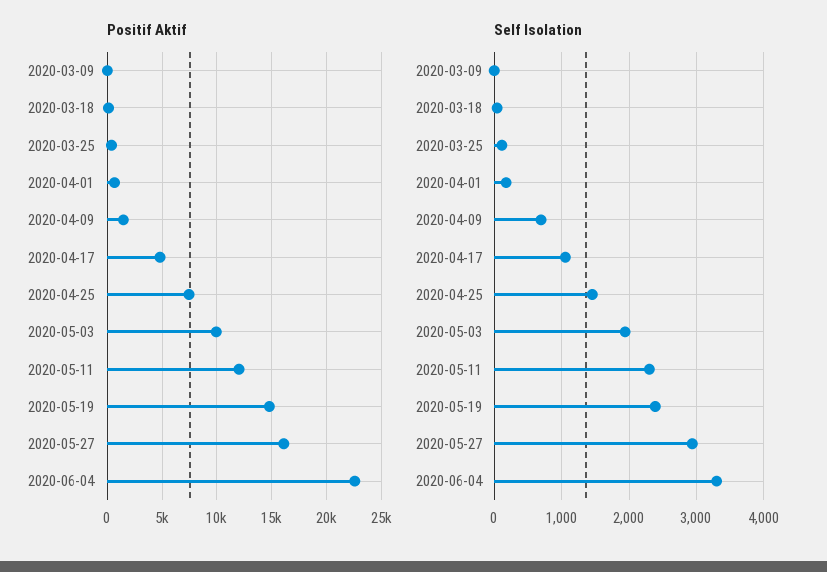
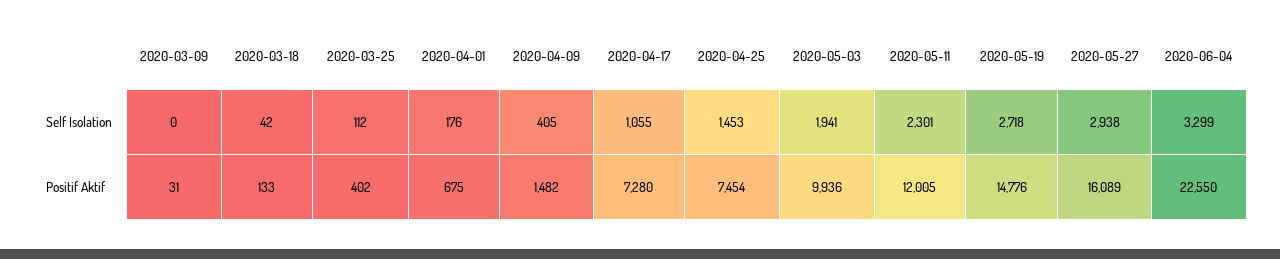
  {
    "Positif Aktif": {
      "2020-03-09": 31,
      "2020-03-18": 133,
      "2020-03-25": 402,
      "2020-04-01": 675,
      "2020-04-09": 1482,
-     "2020-04-17": 5000,
+     "2020-04-17": 7280,
      "2020-04-25": 7454,
      "2020-05-03": 9936,
      "2020-05-11": 12005,
      "2020-05-19": 14776,
      "2020-05-27": 16089,
      "2020-06-04": 22550
    },
    "Self Isolation": {
      "2020-03-09": 0,
      "2020-03-18": 42,
      "2020-03-25": 112,
      "2020-04-01": 176,
-     "2020-04-09": 700,
+     "2020-04-09": 405,
      "2020-04-17": 1055,
      "2020-04-25": 1453,
      "2020-05-03": 1941,
      "2020-05-11": 2301,
-     "2020-05-19": 2400,
+     "2020-05-19": 2718,
      "2020-05-27": 2938,
      "2020-06-04": 3299
    }
  }

